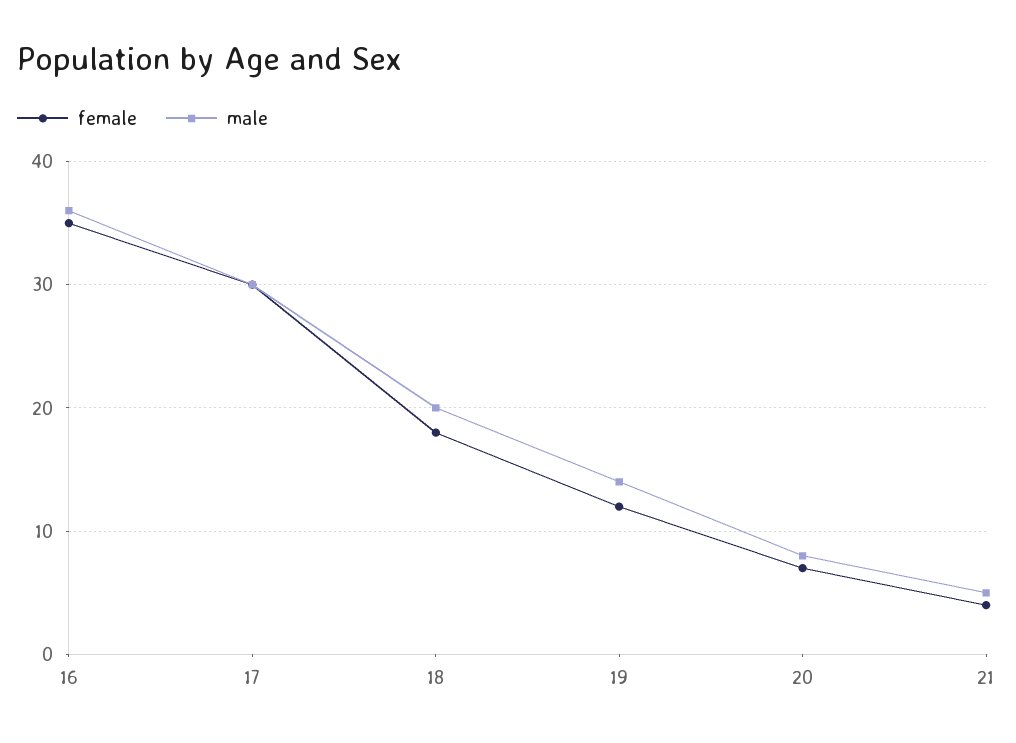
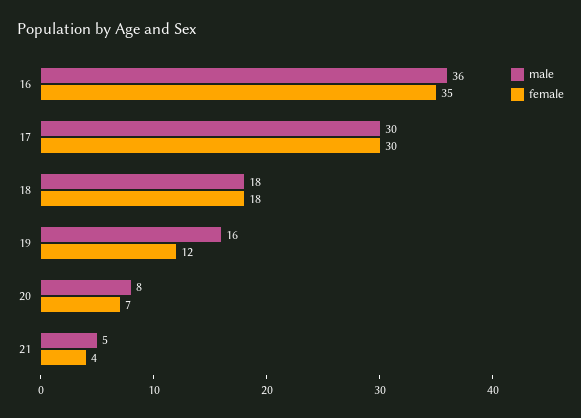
  {
    "female": {
      "16": 35,
      "17": 30,
      "18": 18,
      "19": 12,
      "20": 7,
      "21": 4
    },
    "male": {
      "16": 36,
      "17": 30,
-     "18": 20,
+     "18": 18,
-     "19": 14,
+     "19": 16,
      "20": 8,
      "21": 5
    }
  }

